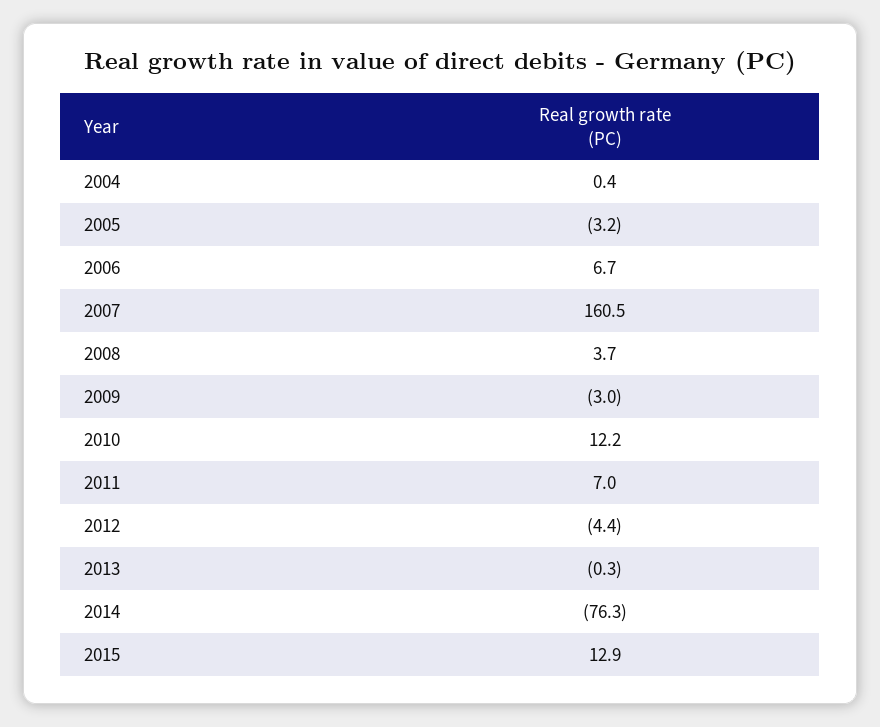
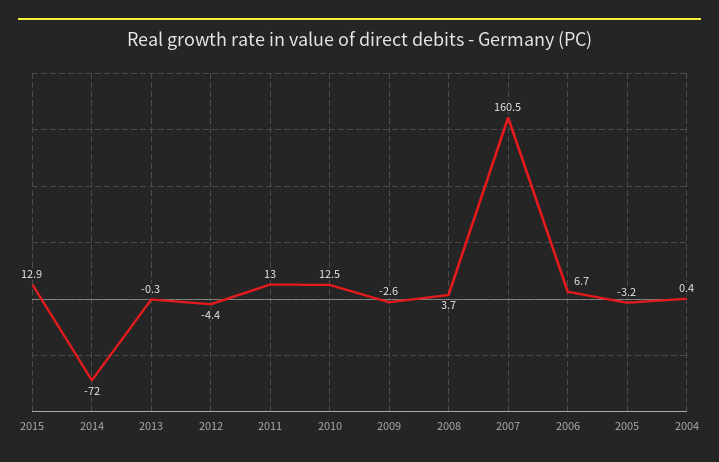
  {
    "2004": 0.4,
    "2005": -3.2,
    "2006": 6.7,
    "2007": 160.5,
    "2008": 3.7,
-   "2009": -3,
+   "2009": -2.6,
-   "2010": 12.2,
+   "2010": 12.5,
-   "2011": 7,
+   "2011": 13,
    "2012": -4.4,
    "2013": -0.3,
-   "2014": -76.3,
+   "2014": -72,
    "2015": 12.9
  }

